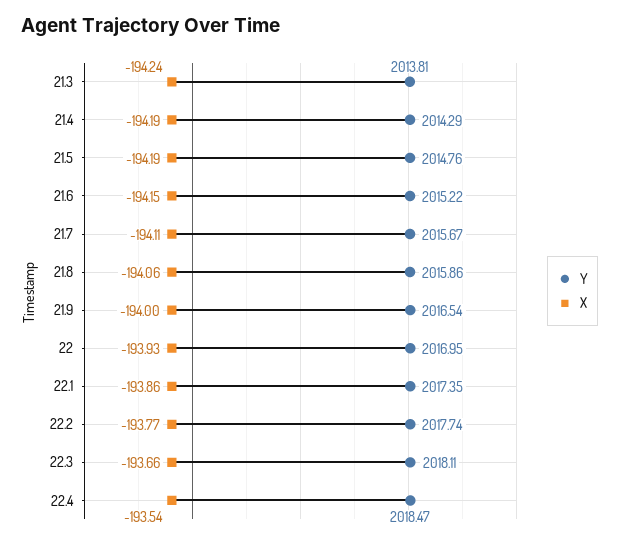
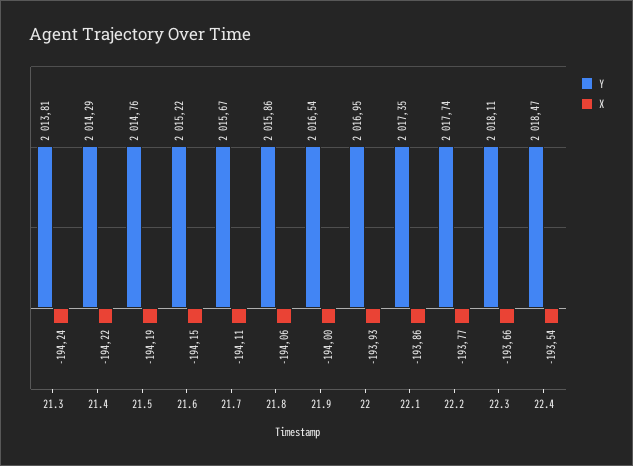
  {
    "Y": {
      "21.3": 2013.81,
      "21.4": 2014.29,
      "21.5": 2014.76,
      "21.6": 2015.22,
      "21.7": 2015.67,
      "21.8": 2015.86,
      "21.9": 2016.54,
      "22": 2016.95,
      "22.1": 2017.35,
      "22.2": 2017.74,
      "22.3": 2018.11,
      "22.4": 2018.47
    },
    "X": {
      "21.3": -194.24,
-     "21.4": -194.19,
+     "21.4": -194.22,
      "21.5": -194.19,
      "21.6": -194.15,
      "21.7": -194.11,
      "21.8": -194.06,
      "21.9": -194,
      "22": -193.93,
      "22.1": -193.86,
      "22.2": -193.77,
      "22.3": -193.66,
      "22.4": -193.54
    }
  }

